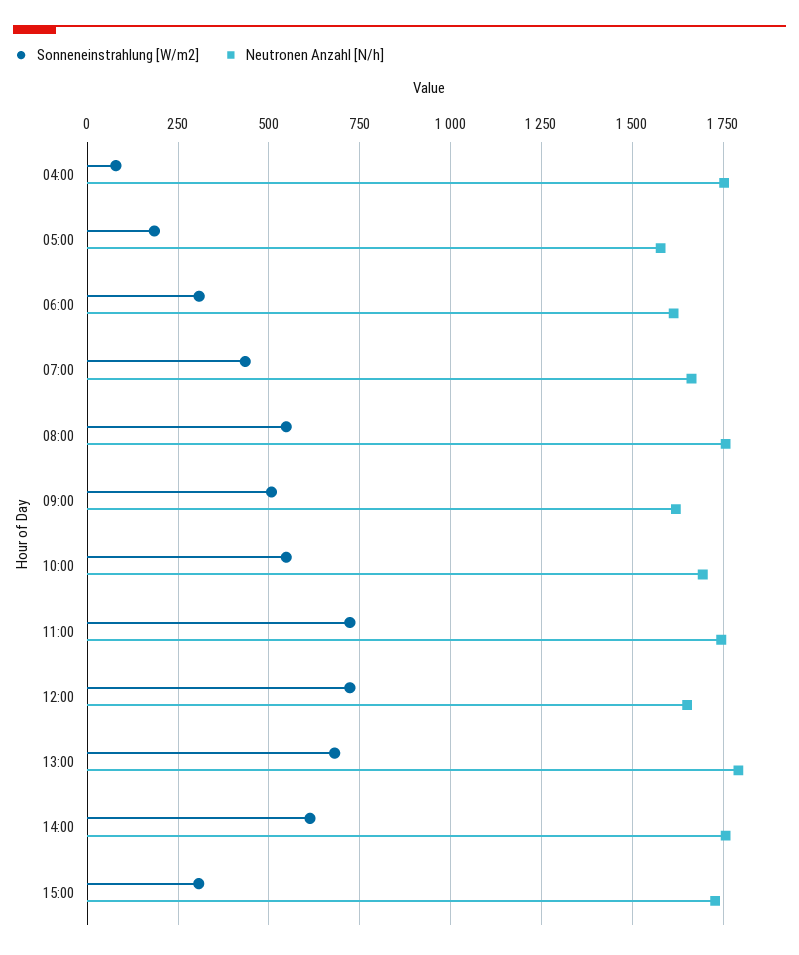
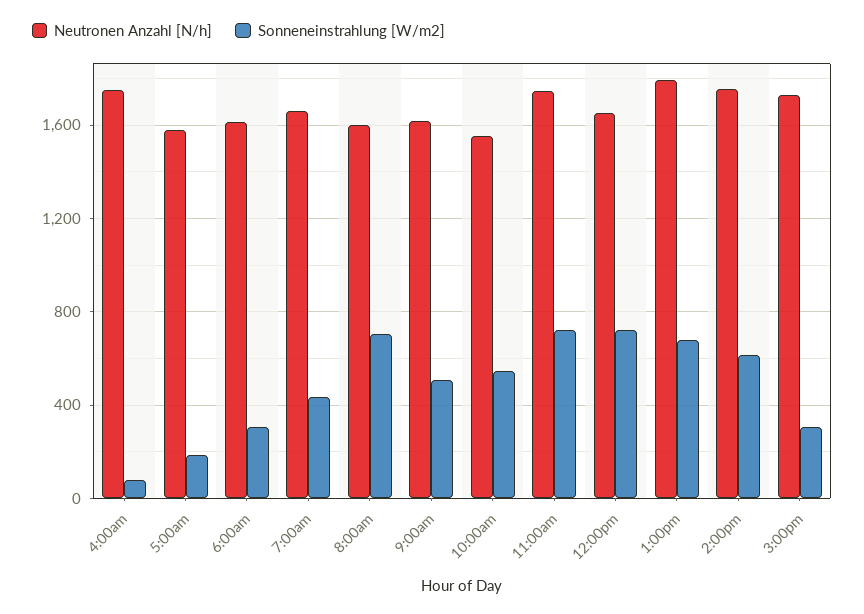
  {
    "Sonneneinstrahlung [W/m2]": {
      "04:00": 75,
      "05:00": 175,
      "06:00": 300,
      "07:00": 425,
-     "08:00": 550,
+     "08:00": 700,
      "09:00": 500,
      "10:00": 550,
      "11:00": 725,
      "12:00": 725,
      "13:00": 675,
      "14:00": 625,
      "15:00": 300
    },
    "Neutronen Anzahl [N/h]": {
      "04:00": 1750,
      "05:00": 1575,
      "06:00": 1625,
      "07:00": 1675,
-     "08:00": 1750,
+     "08:00": 1600,
      "09:00": 1625,
-     "10:00": 1700,
+     "10:00": 1550,
      "11:00": 1750,
      "12:00": 1650,
      "13:00": 1800,
      "14:00": 1750,
      "15:00": 1725
    }
  }

